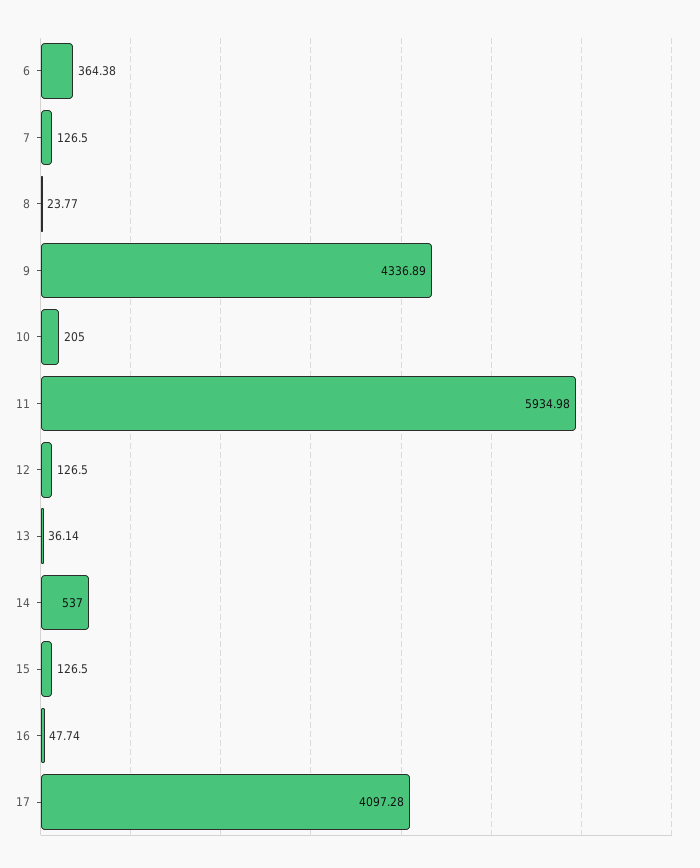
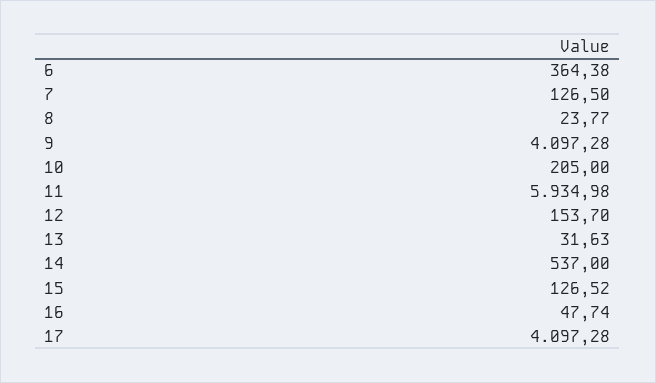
  {
    "6": 364.38,
    "7": 126.5,
    "8": 23.77,
-   "9": 4336.89,
+   "9": 4097.28,
    "10": 205,
    "11": 5934.98,
-   "12": 126.5,
+   "12": 153.7,
-   "13": 36.14,
+   "13": 31.63,
    "14": 537,
-   "15": 126.5,
+   "15": 126.52,
    "16": 47.74,
    "17": 4097.28
  }

